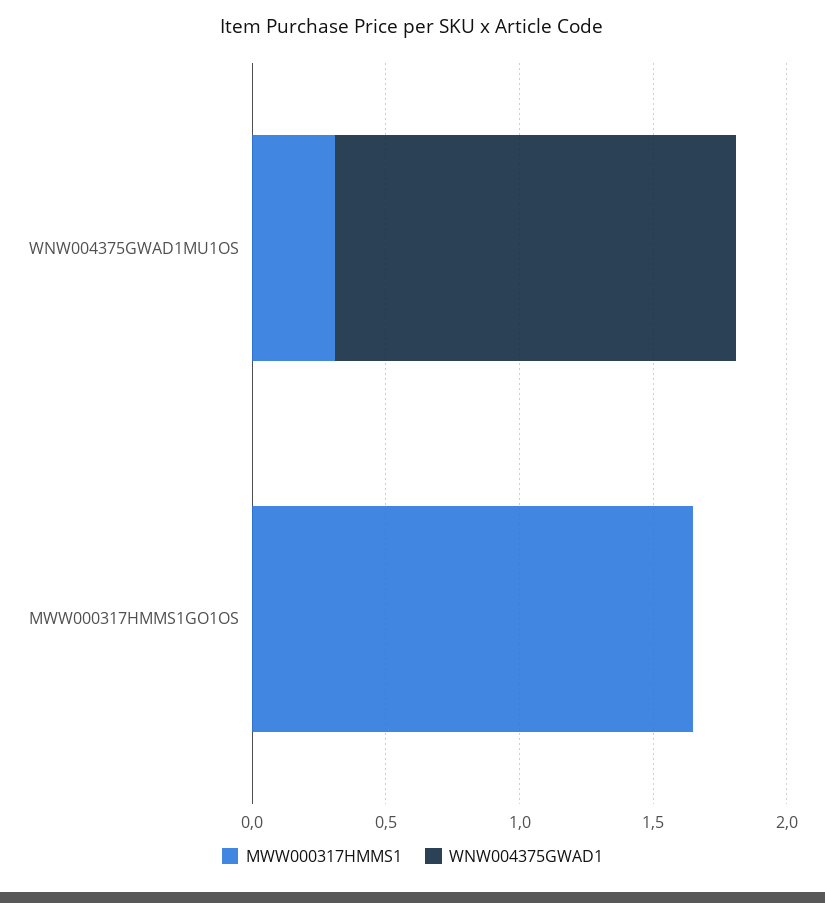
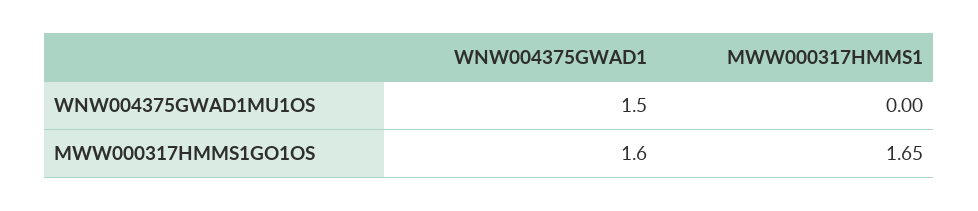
  {
    "MWW000317HMMS1": {
-     "WNW004375GWAD1MU1OS": 0.3,
+     "WNW004375GWAD1MU1OS": 0,
      "MWW000317HMMS1GO1OS": 1.65
    },
    "WNW004375GWAD1": {
      "WNW004375GWAD1MU1OS": 1.5,
-     "MWW000317HMMS1GO1OS": 0
+     "MWW000317HMMS1GO1OS": 1.6
    }
  }

